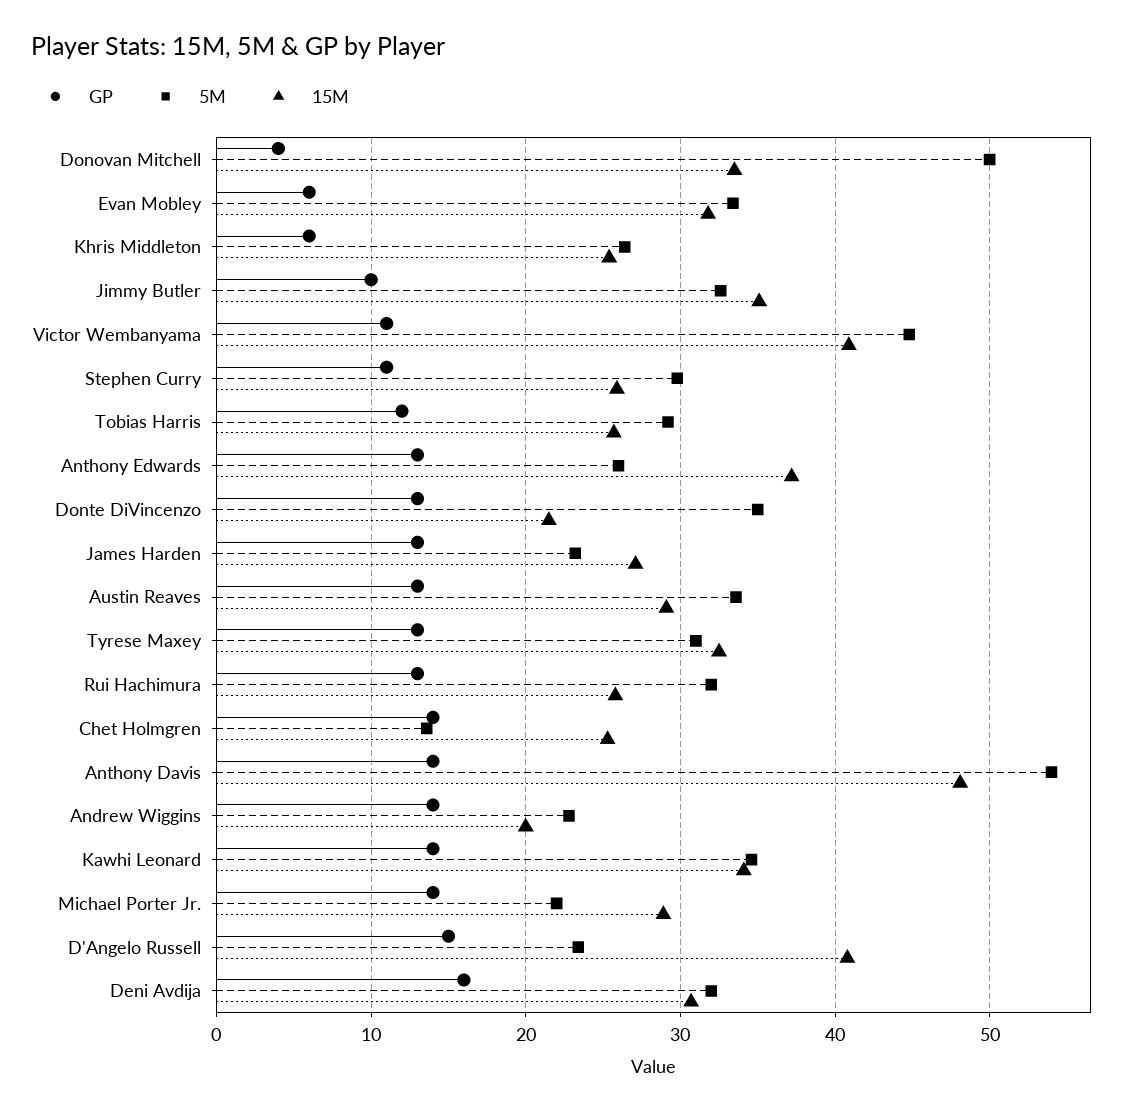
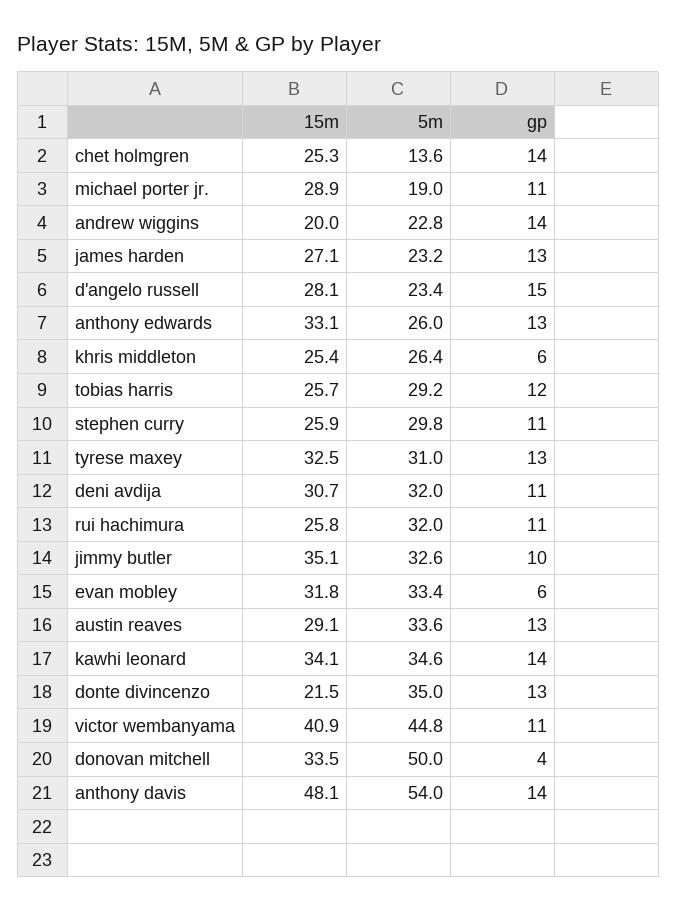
  {
    "GP": {
      "Donovan Mitchell": 4,
      "Evan Mobley": 6,
      "Khris Middleton": 6,
      "Jimmy Butler": 10,
      "Victor Wembanyama": 11,
      "Stephen Curry": 11,
      "Tobias Harris": 12,
      "Anthony Edwards": 13,
      "Donte DiVincenzo": 13,
      "James Harden": 13,
      "Austin Reaves": 13,
      "Tyrese Maxey": 13,
-     "Rui Hachimura": 13,
+     "Rui Hachimura": 11,
      "Chet Holmgren": 14,
      "Anthony Davis": 14,
      "Andrew Wiggins": 14,
      "Kawhi Leonard": 14,
-     "Michael Porter Jr.": 14,
+     "Michael Porter Jr.": 11,
      "D'Angelo Russell": 15,
-     "Deni Avdija": 16
+     "Deni Avdija": 11
    },
    "5M": {
      "Donovan Mitchell": 50,
      "Evan Mobley": 33.4,
      "Khris Middleton": 26.4,
      "Jimmy Butler": 32.6,
      "Victor Wembanyama": 44.8,
      "Stephen Curry": 29.8,
      "Tobias Harris": 29.2,
      "Anthony Edwards": 26,
      "Donte DiVincenzo": 35,
      "James Harden": 23.2,
      "Austin Reaves": 33.6,
      "Tyrese Maxey": 31,
      "Rui Hachimura": 32,
      "Chet Holmgren": 13.6,
      "Anthony Davis": 54,
      "Andrew Wiggins": 22.8,
      "Kawhi Leonard": 34.6,
-     "Michael Porter Jr.": 22,
+     "Michael Porter Jr.": 19,
      "D'Angelo Russell": 23.4,
      "Deni Avdija": 32
    },
    "15M": {
      "Donovan Mitchell": 33.5,
      "Evan Mobley": 31.8,
      "Khris Middleton": 25.4,
      "Jimmy Butler": 35.1,
      "Victor Wembanyama": 40.9,
      "Stephen Curry": 25.9,
      "Tobias Harris": 25.7,
-     "Anthony Edwards": 37,
+     "Anthony Edwards": 33.1,
      "Donte DiVincenzo": 21.5,
      "James Harden": 27.1,
      "Austin Reaves": 29.1,
      "Tyrese Maxey": 32.5,
      "Rui Hachimura": 25.8,
      "Chet Holmgren": 25.3,
      "Anthony Davis": 48.1,
      "Andrew Wiggins": 20,
      "Kawhi Leonard": 34.1,
      "Michael Porter Jr.": 28.9,
-     "D'Angelo Russell": 41,
+     "D'Angelo Russell": 28.1,
      "Deni Avdija": 30.7
    }
  }

